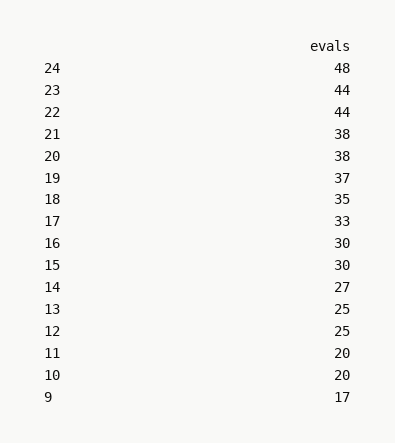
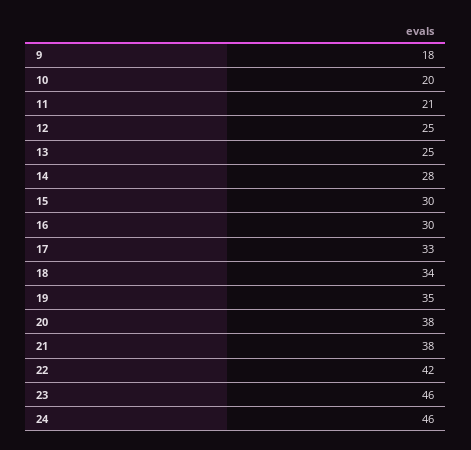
  {
-   "24": 48,
+   "24": 46,
-   "23": 44,
+   "23": 46,
-   "22": 44,
+   "22": 42,
    "21": 38,
    "20": 38,
-   "19": 37,
+   "19": 35,
-   "18": 35,
+   "18": 34,
    "17": 33,
    "16": 30,
    "15": 30,
-   "14": 27,
+   "14": 28,
    "13": 25,
    "12": 25,
-   "11": 20,
+   "11": 21,
    "10": 20,
-   "9": 17
+   "9": 18
  }

